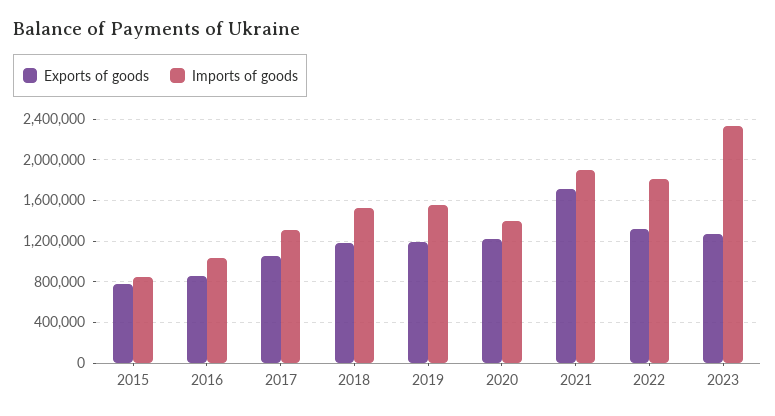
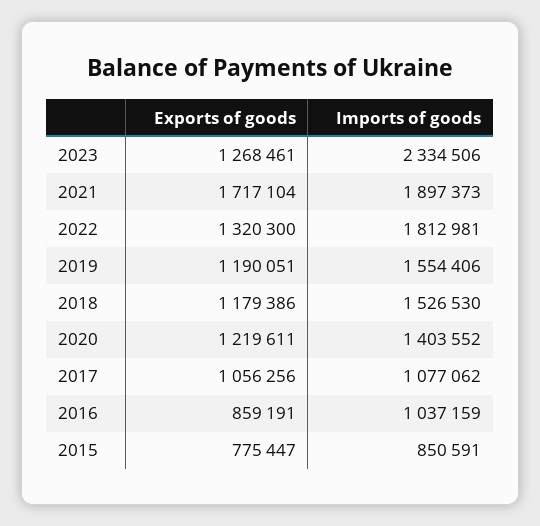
  {
    "Exports of goods": {
      "2015": 775447,
      "2016": 859191,
      "2017": 1056256,
      "2018": 1179386,
      "2019": 1190051,
      "2020": 1219611,
      "2021": 1717104,
      "2022": 1320300,
      "2023": 1268461
    },
    "Imports of goods": {
      "2015": 850591,
      "2016": 1037159,
-     "2017": 1300000,
+     "2017": 1077062,
      "2018": 1526530,
      "2019": 1554406,
      "2020": 1403552,
      "2021": 1897373,
      "2022": 1812981,
      "2023": 2334506
    }
  }

